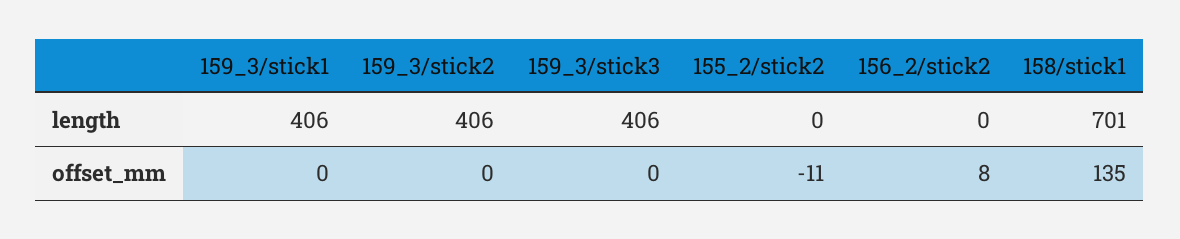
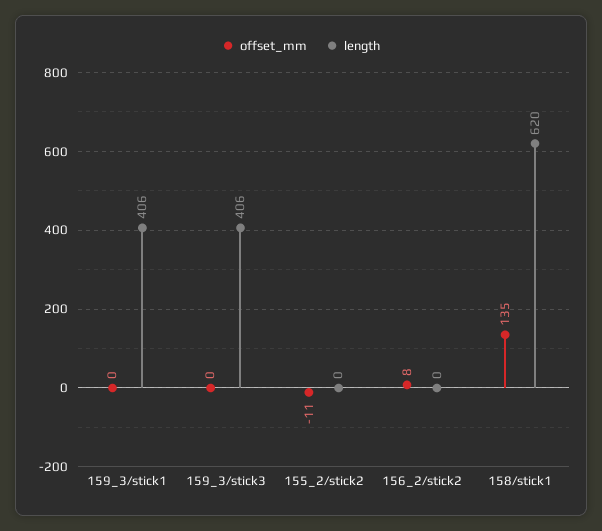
  {
    "length": {
      "159_3/stick1": 406,
-     "159_3/stick2": 406,
      "159_3/stick3": 406,
      "155_2/stick2": 0,
      "156_2/stick2": 0,
-     "158/stick1": 701
+     "158/stick1": 620
    },
    "offset_mm": {
      "159_3/stick1": 0,
-     "159_3/stick2": 0,
      "159_3/stick3": 0,
      "155_2/stick2": -11,
      "156_2/stick2": 8,
      "158/stick1": 135
    }
  }

